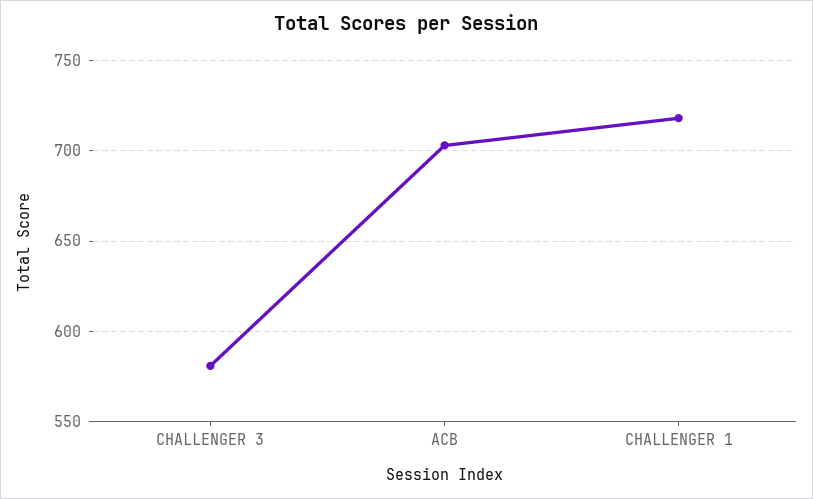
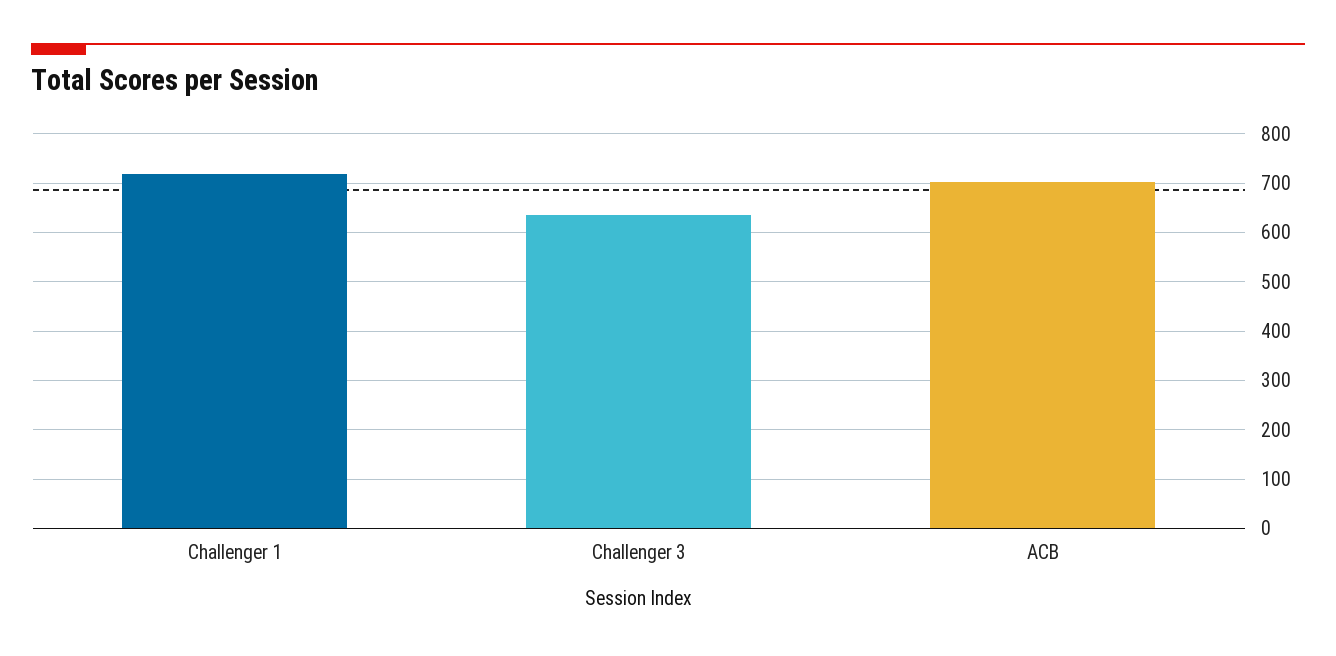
  {
-   "CHALLENGER 3": 580,
+   "CHALLENGER 3": 640,
    "ACB": 705,
    "CHALLENGER 1": 720
  }

